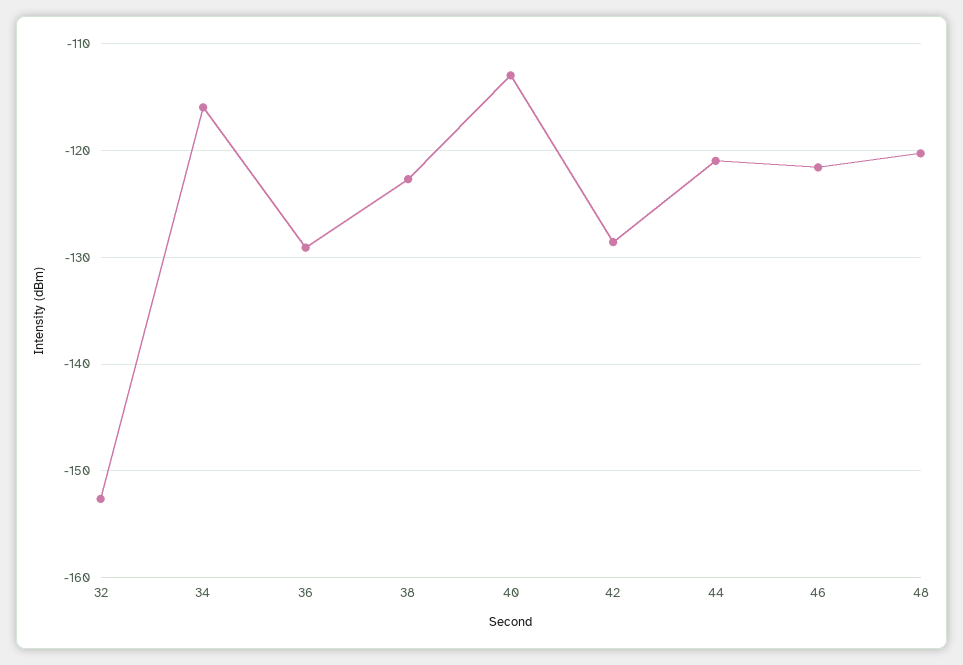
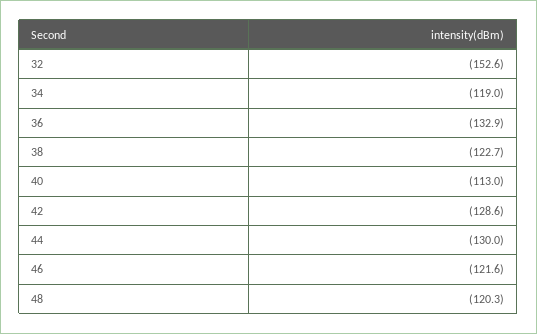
  {
    "32": -152.6,
-   "34": -116,
+   "34": -119,
-   "36": -129,
+   "36": -132.9,
    "38": -122.7,
    "40": -113,
    "42": -128.6,
-   "44": -121,
+   "44": -130,
    "46": -121.6,
    "48": -120.3
  }

